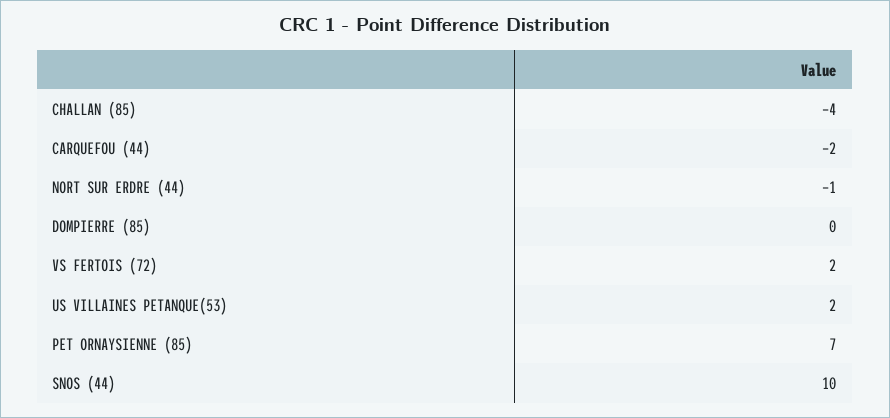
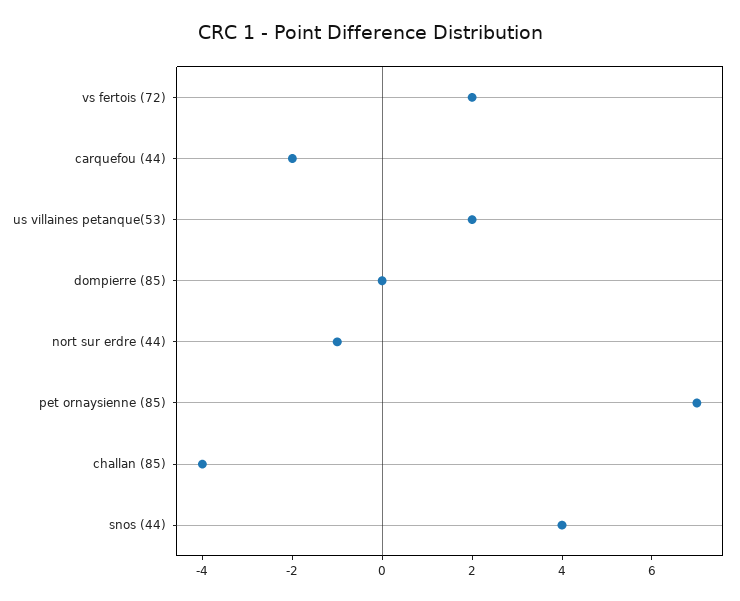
  {
    "CHALLAN (85)": -4,
    "CARQUEFOU (44)": -2,
    "NORT SUR ERDRE (44)": -1,
    "DOMPIERRE (85)": 0,
    "VS FERTOIS (72)": 2,
    "US VILLAINES PETANQUE(53)": 2,
    "PET ORNAYSIENNE (85)": 7,
-   "SNOS (44)": 10
+   "SNOS (44)": 4
  }

